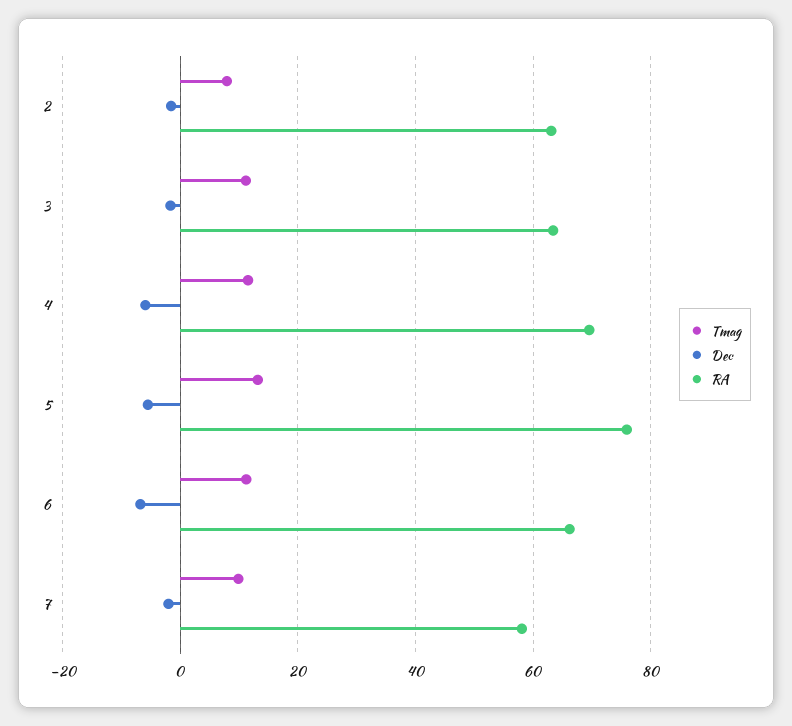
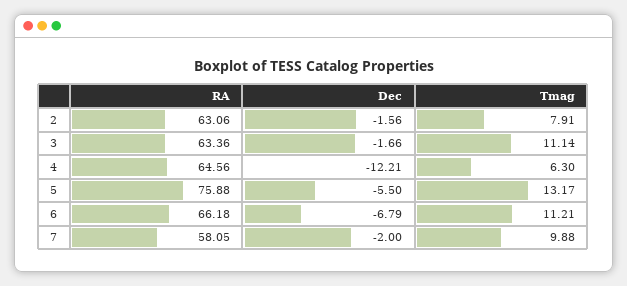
  {
    "Tmag": {
      "2": 7.91,
      "3": 11.14,
-     "4": 12,
+     "4": 6.3,
      "5": 13.17,
      "6": 11.21,
      "7": 9.88
    },
    "Dec": {
      "2": -1.56,
      "3": -1.66,
-     "4": -6,
+     "4": -12.21,
      "5": -5.5,
      "6": -6.79,
      "7": -2
    },
    "RA": {
      "2": 63.06,
      "3": 63.36,
-     "4": 70,
+     "4": 64.56,
      "5": 75.88,
      "6": 66.18,
      "7": 58.05
    }
  }

